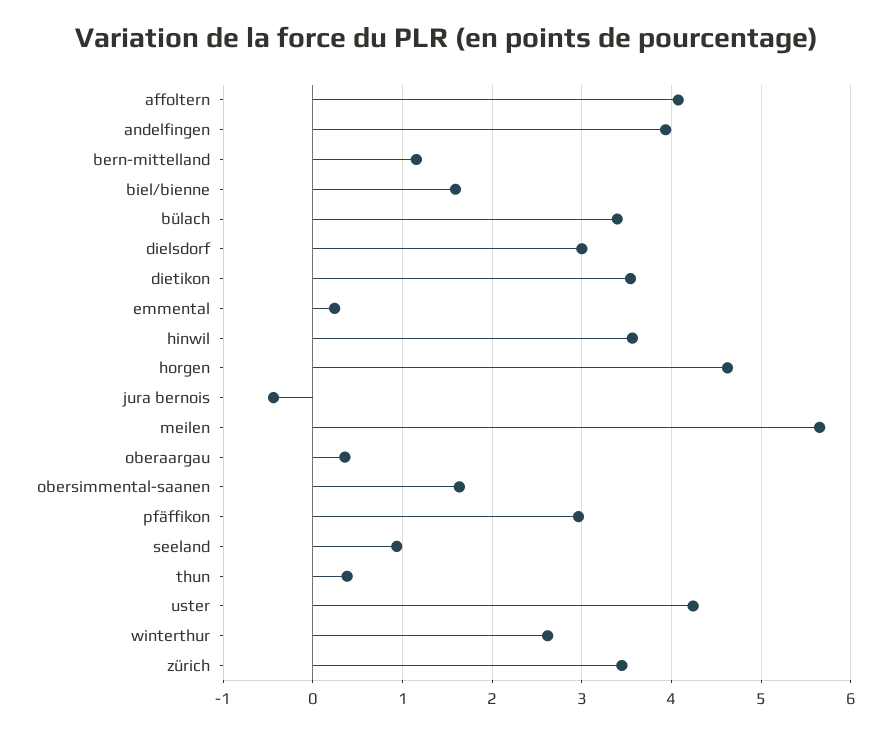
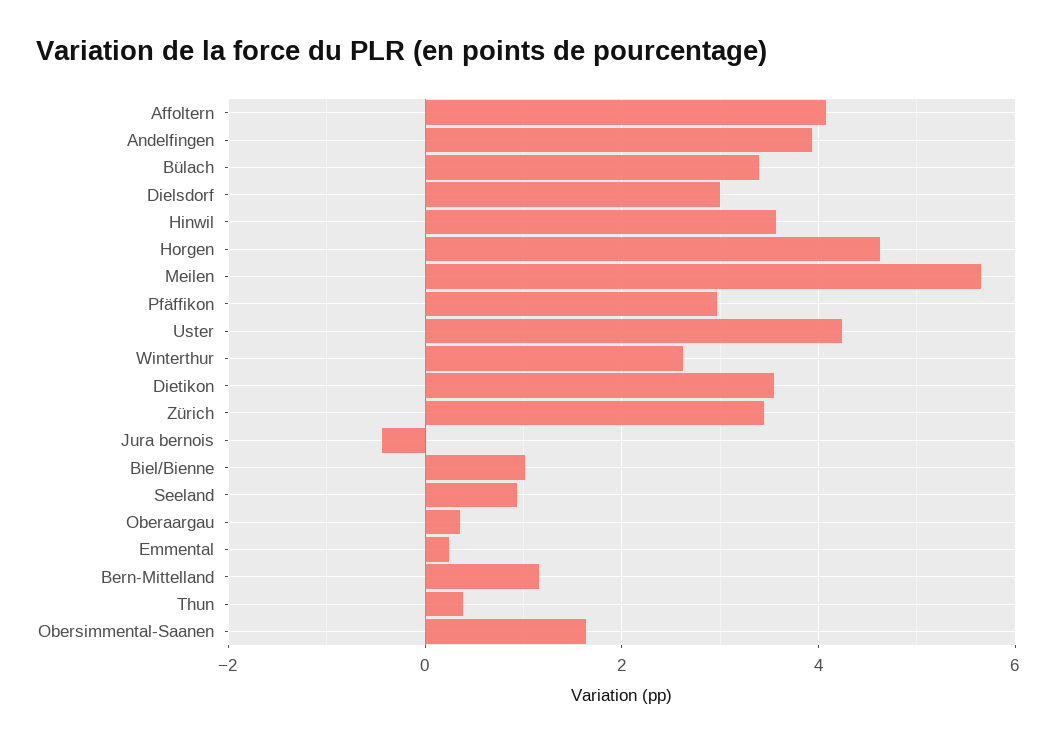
  {
    "affoltern": 4.1,
    "andelfingen": 3.9,
    "bern-mittelland": 1.2,
-   "biel/bienne": 1.6,
+   "biel/bienne": 1,
    "bülach": 3.4,
    "dielsdorf": 3,
    "dietikon": 3.5,
    "emmental": 0.2,
    "hinwil": 3.6,
    "horgen": 4.6,
    "jura bernois": -0.4,
    "meilen": 5.7,
    "oberaargau": 0.4,
    "obersimmental-saanen": 1.6,
    "pfäffikon": 3,
    "seeland": 0.9,
    "thun": 0.4,
    "uster": 4.2,
    "winterthur": 2.6,
    "zürich": 3.4
  }

